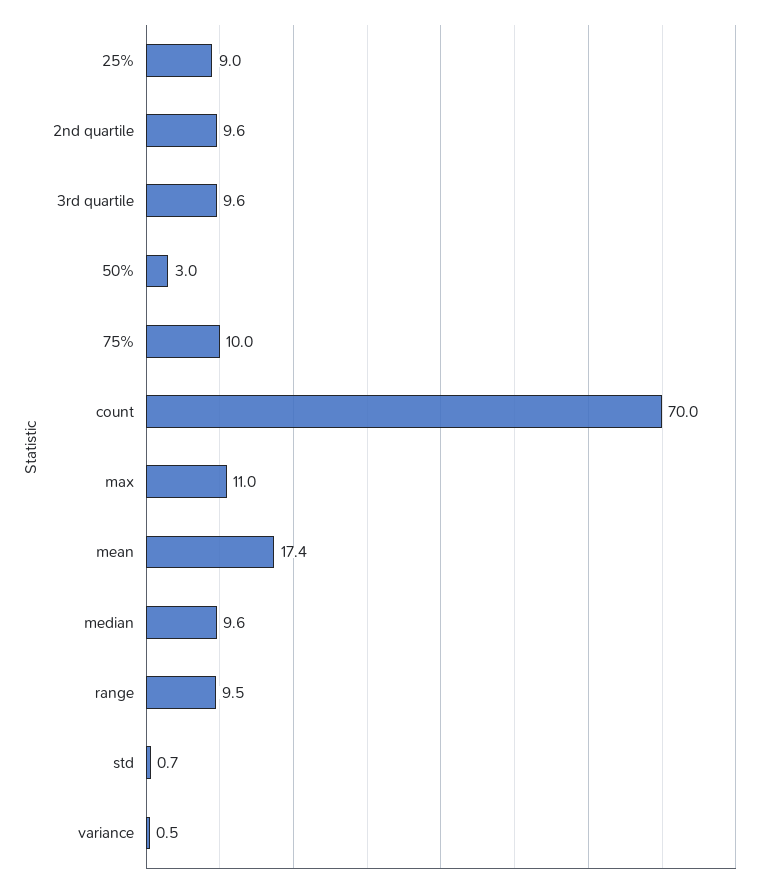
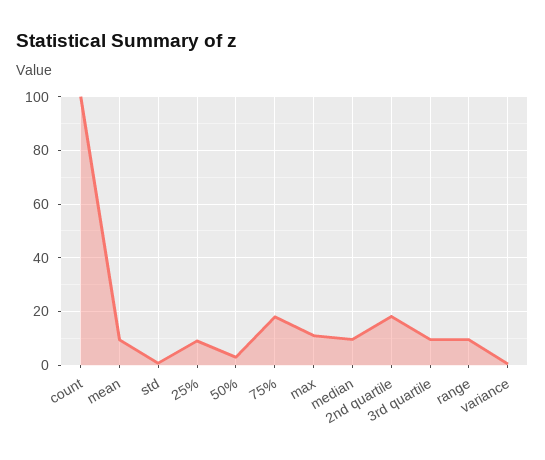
  {
    "25%": 9,
-   "2nd quartile": 9.6,
+   "2nd quartile": 17.5,
    "3rd quartile": 9.6,
    "50%": 3,
-   "75%": 10,
+   "75%": 17.5,
-   "count": 70,
+   "count": 100,
    "max": 11,
-   "mean": 17.4,
+   "mean": 10,
    "median": 9.6,
    "range": 9.5,
    "std": 0.7,
    "variance": 0.5
  }

